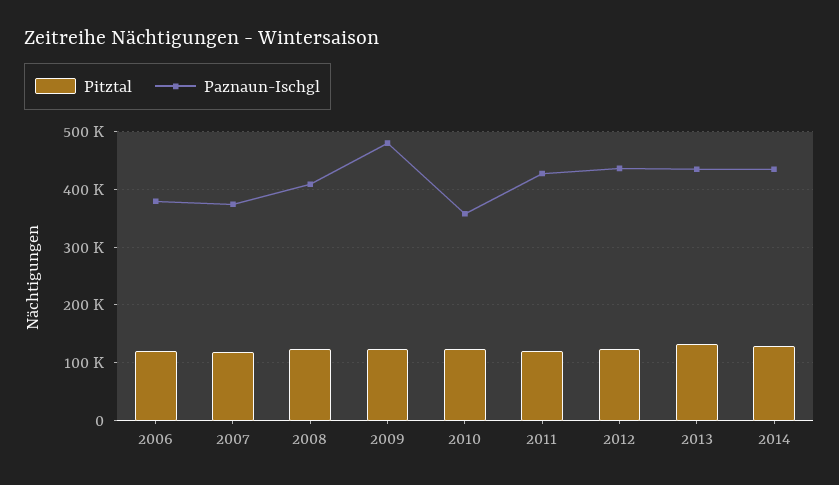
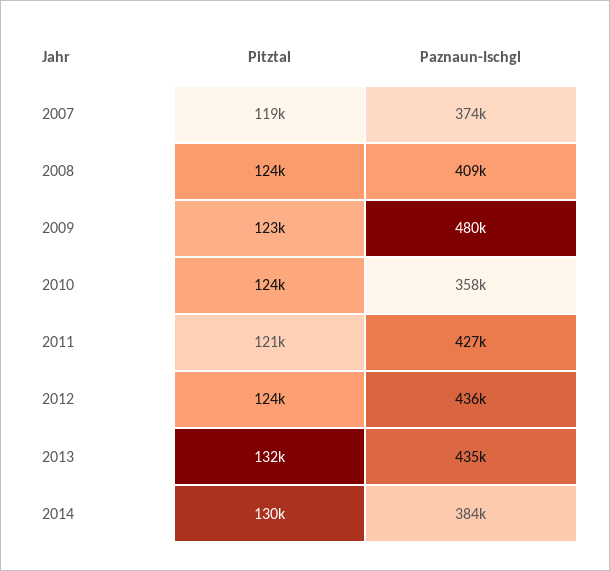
  {
    "Pitztal": {
-     "2006": 120000,
      "2007": 119000,
      "2008": 124000,
      "2009": 123000,
      "2010": 124000,
      "2011": 121000,
      "2012": 124000,
      "2013": 132000,
      "2014": 130000
    },
    "Paznaun-Ischgl": {
-     "2006": 380000,
      "2007": 374000,
      "2008": 409000,
      "2009": 480000,
      "2010": 358000,
      "2011": 427000,
      "2012": 436000,
      "2013": 435000,
-     "2014": 440000
+     "2014": 384000
    }
  }

